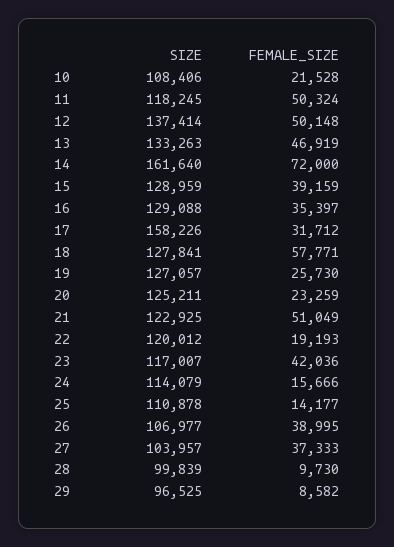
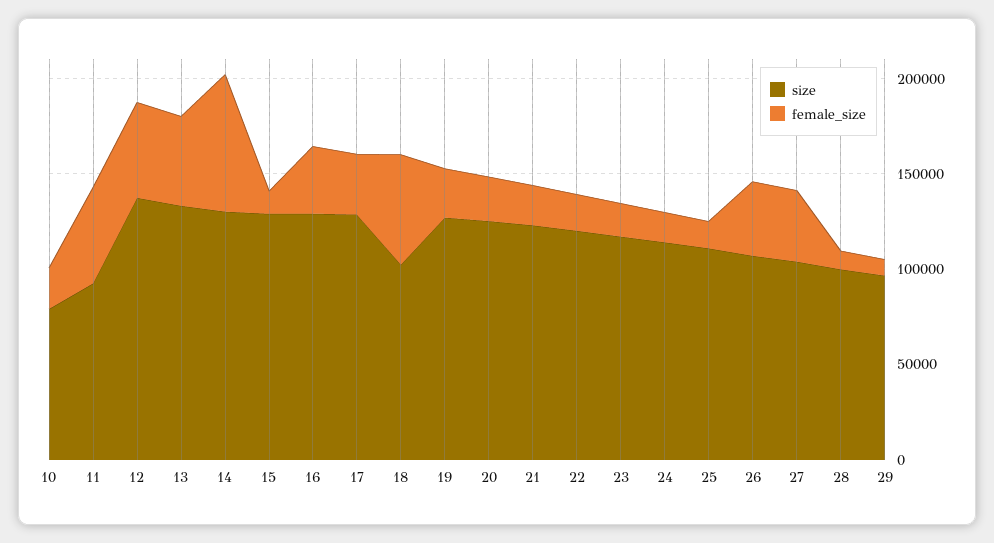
  {
    "SIZE": {
-     "10": 108406,
+     "10": 80000,
-     "11": 118245,
+     "11": 90000,
      "12": 137414,
      "13": 133263,
-     "14": 161640,
+     "14": 130000,
      "15": 128959,
      "16": 129088,
-     "17": 158226,
+     "17": 130000,
-     "18": 127841,
+     "18": 100000,
      "19": 127057,
      "20": 125211,
      "21": 122925,
      "22": 120012,
      "23": 117007,
      "24": 114079,
      "25": 110878,
      "26": 106977,
      "27": 103957,
      "28": 99839,
      "29": 96525
    },
    "FEMALE_SIZE": {
      "10": 21528,
      "11": 50324,
      "12": 50148,
      "13": 46919,
      "14": 72000,
-     "15": 39159,
+     "15": 10000,
      "16": 35397,
      "17": 31712,
      "18": 57771,
      "19": 25730,
      "20": 23259,
-     "21": 51049,
+     "21": 20000,
      "22": 19193,
-     "23": 42036,
+     "23": 20000,
      "24": 15666,
      "25": 14177,
      "26": 38995,
      "27": 37333,
      "28": 9730,
      "29": 8582
    }
  }

